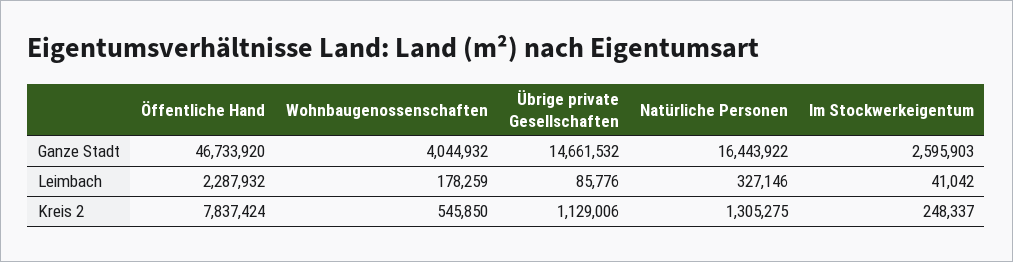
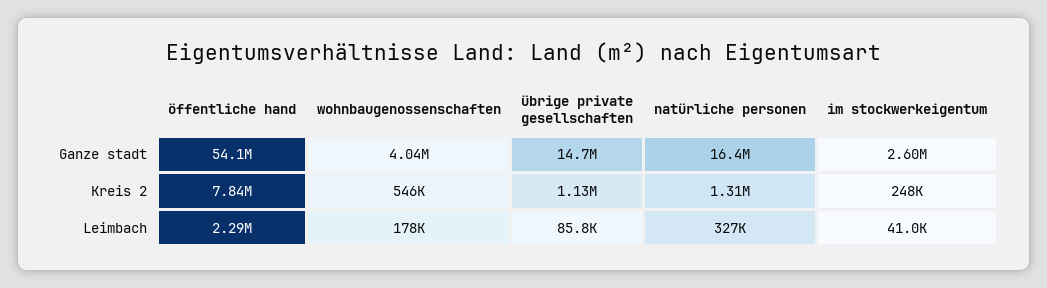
  {
    "Öffentliche Hand": {
-     "Ganze Stadt": 46733920,
+     "Ganze Stadt": 54100000,
      "Leimbach": 2287932,
      "Kreis 2": 7837424
    },
    "Wohnbaugenossenschaften": {
      "Ganze Stadt": 4044932,
      "Leimbach": 178259,
      "Kreis 2": 545850
    },
    "Übrige private Gesellschaften": {
      "Ganze Stadt": 14661532,
      "Leimbach": 85776,
      "Kreis 2": 1129006
    },
    "Natürliche Personen": {
      "Ganze Stadt": 16443922,
      "Leimbach": 327146,
      "Kreis 2": 1305275
    },
    "Im Stockwerkeigentum": {
      "Ganze Stadt": 2595903,
      "Leimbach": 41042,
      "Kreis 2": 248337
    }
  }

